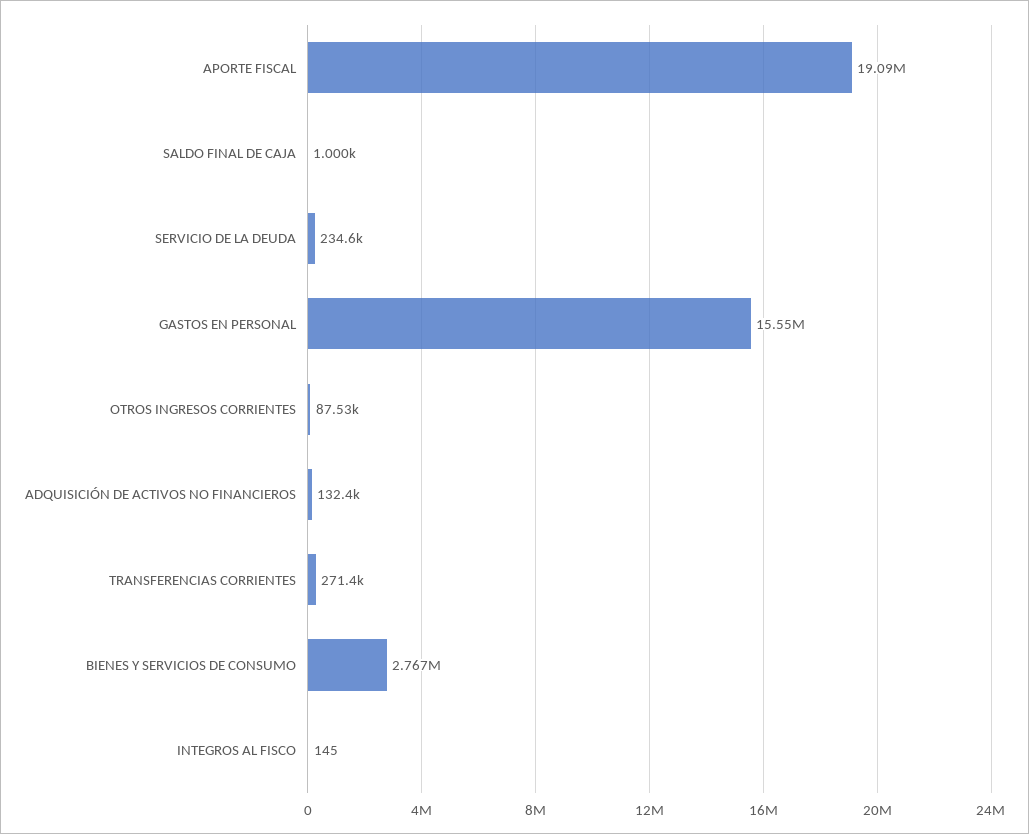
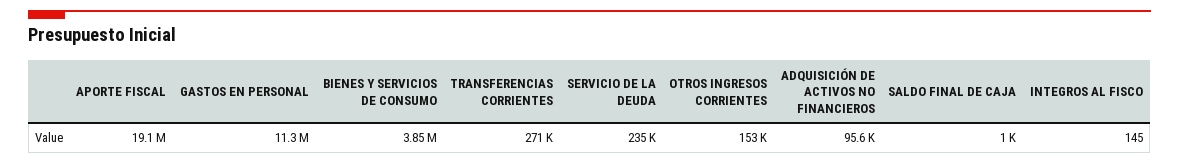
  {
    "APORTE FISCAL": 19090000,
    "SALDO FINAL DE CAJA": 1000,
    "SERVICIO DE LA DEUDA": 234600,
-   "GASTOS EN PERSONAL": 15550000,
+   "GASTOS EN PERSONAL": 11300000,
-   "OTROS INGRESOS CORRIENTES": 87530,
+   "OTROS INGRESOS CORRIENTES": 153000,
-   "ADQUISICIÓN DE ACTIVOS NO FINANCIEROS": 132400,
+   "ADQUISICIÓN DE ACTIVOS NO FINANCIEROS": 95600,
    "TRANSFERENCIAS CORRIENTES": 271400,
-   "BIENES Y SERVICIOS DE CONSUMO": 2767000,
+   "BIENES Y SERVICIOS DE CONSUMO": 3850000,
    "INTEGROS AL FISCO": 145
  }

